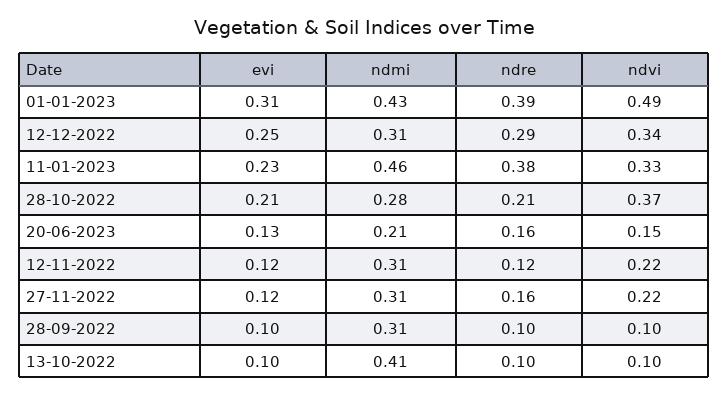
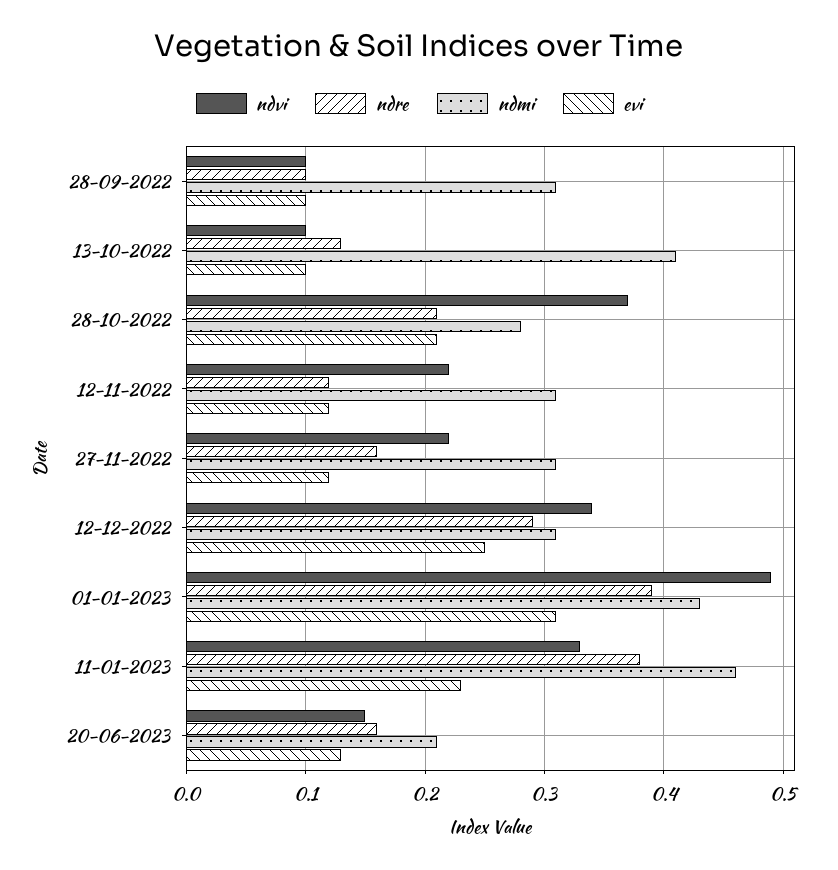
  {
    "evi": {
      "01-01-2023": 0.31,
      "12-12-2022": 0.25,
      "11-01-2023": 0.23,
      "28-10-2022": 0.21,
      "20-06-2023": 0.13,
      "12-11-2022": 0.12,
      "27-11-2022": 0.12,
      "28-09-2022": 0.1,
      "13-10-2022": 0.1
    },
    "ndmi": {
      "01-01-2023": 0.43,
      "12-12-2022": 0.31,
      "11-01-2023": 0.46,
      "28-10-2022": 0.28,
      "20-06-2023": 0.21,
      "12-11-2022": 0.31,
      "27-11-2022": 0.31,
      "28-09-2022": 0.31,
      "13-10-2022": 0.41
    },
    "ndre": {
      "01-01-2023": 0.39,
      "12-12-2022": 0.29,
      "11-01-2023": 0.38,
      "28-10-2022": 0.21,
      "20-06-2023": 0.16,
      "12-11-2022": 0.12,
      "27-11-2022": 0.16,
      "28-09-2022": 0.1,
-     "13-10-2022": 0.1
+     "13-10-2022": 0.13
    },
    "ndvi": {
      "01-01-2023": 0.49,
      "12-12-2022": 0.34,
      "11-01-2023": 0.33,
      "28-10-2022": 0.37,
      "20-06-2023": 0.15,
      "12-11-2022": 0.22,
      "27-11-2022": 0.22,
      "28-09-2022": 0.1,
      "13-10-2022": 0.1
    }
  }

